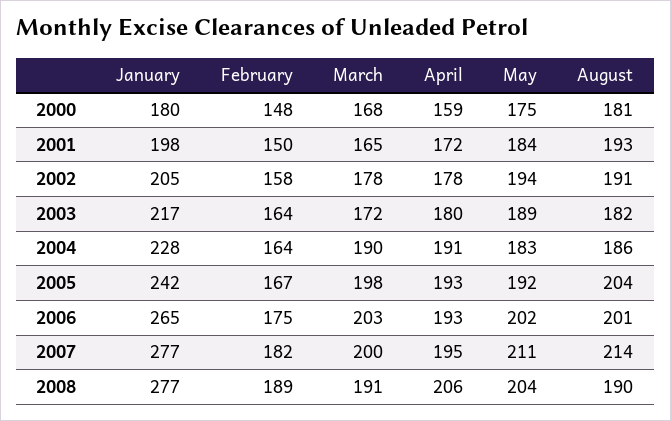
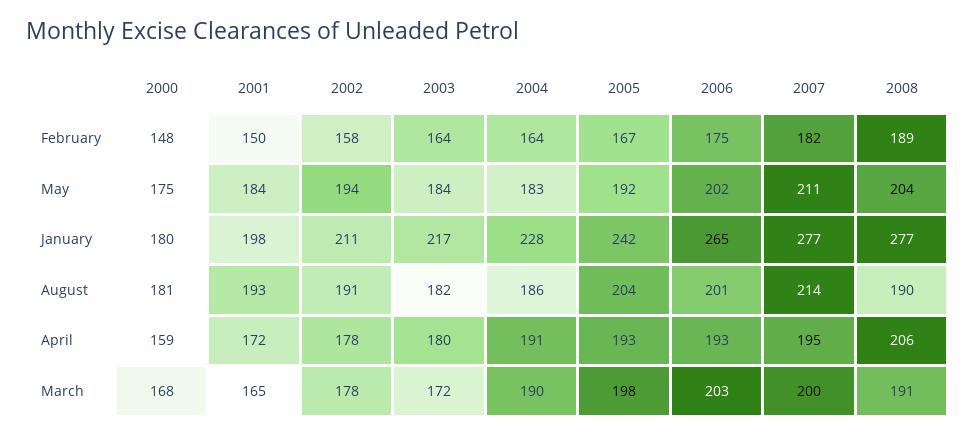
  {
    "January": {
      "2000": 180,
      "2001": 198,
-     "2002": 205,
+     "2002": 211,
      "2003": 217,
      "2004": 228,
      "2005": 242,
      "2006": 265,
      "2007": 277,
      "2008": 277
    },
    "February": {
      "2000": 148,
      "2001": 150,
      "2002": 158,
      "2003": 164,
      "2004": 164,
      "2005": 167,
      "2006": 175,
      "2007": 182,
      "2008": 189
    },
    "March": {
      "2000": 168,
      "2001": 165,
      "2002": 178,
      "2003": 172,
      "2004": 190,
      "2005": 198,
      "2006": 203,
      "2007": 200,
      "2008": 191
    },
    "April": {
      "2000": 159,
      "2001": 172,
      "2002": 178,
      "2003": 180,
      "2004": 191,
      "2005": 193,
      "2006": 193,
      "2007": 195,
      "2008": 206
    },
    "May": {
      "2000": 175,
      "2001": 184,
      "2002": 194,
-     "2003": 189,
+     "2003": 184,
      "2004": 183,
      "2005": 192,
      "2006": 202,
      "2007": 211,
      "2008": 204
    },
    "August": {
      "2000": 181,
      "2001": 193,
      "2002": 191,
      "2003": 182,
      "2004": 186,
      "2005": 204,
      "2006": 201,
      "2007": 214,
      "2008": 190
    }
  }

